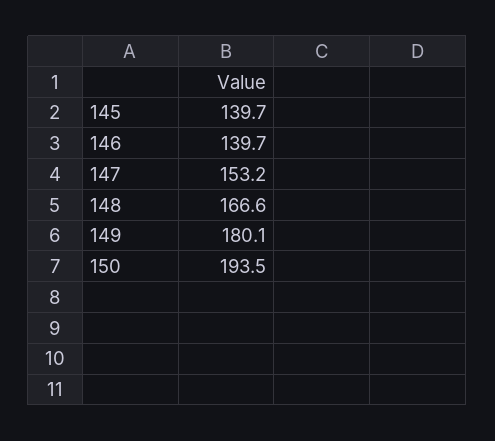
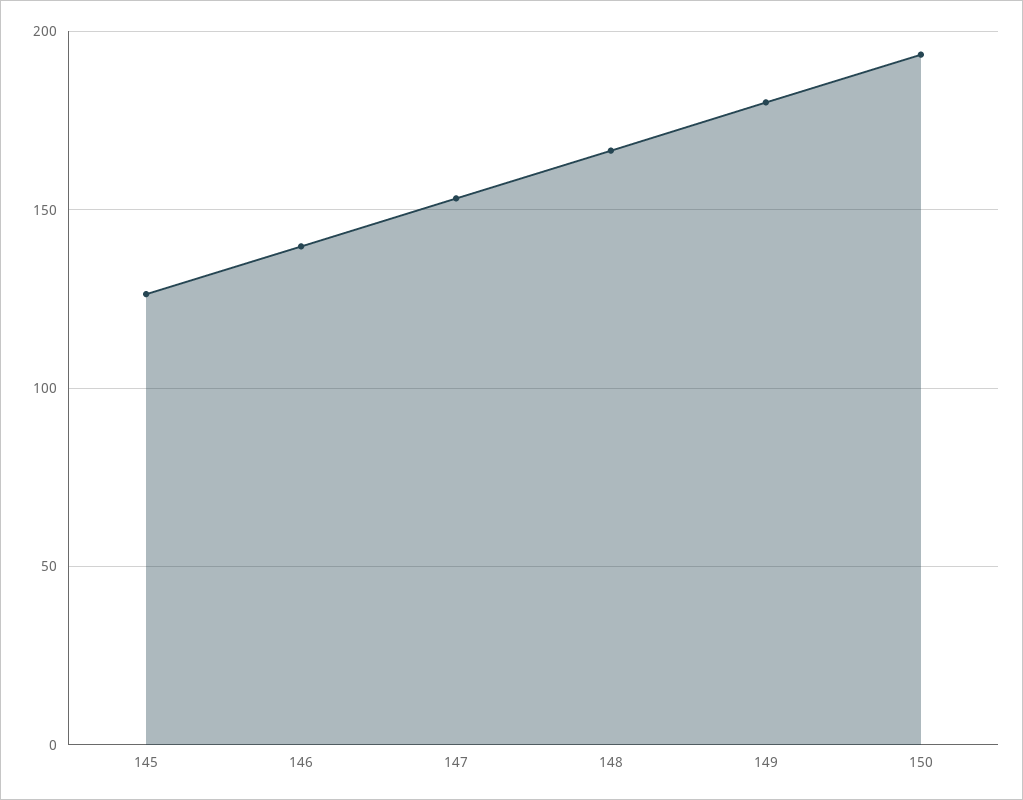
  {
-   "145": 139.7,
+   "145": 125,
    "146": 139.7,
    "147": 153.2,
    "148": 166.6,
    "149": 180.1,
    "150": 193.5
  }

